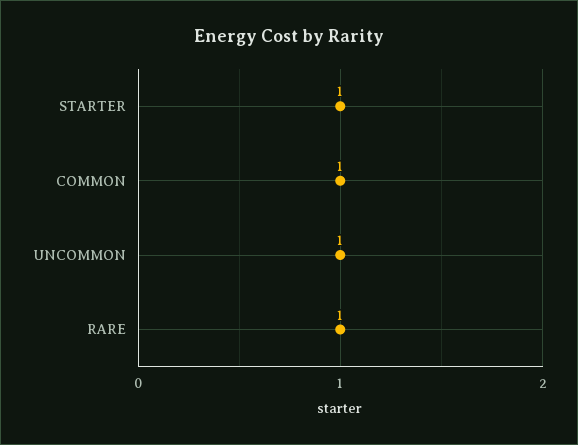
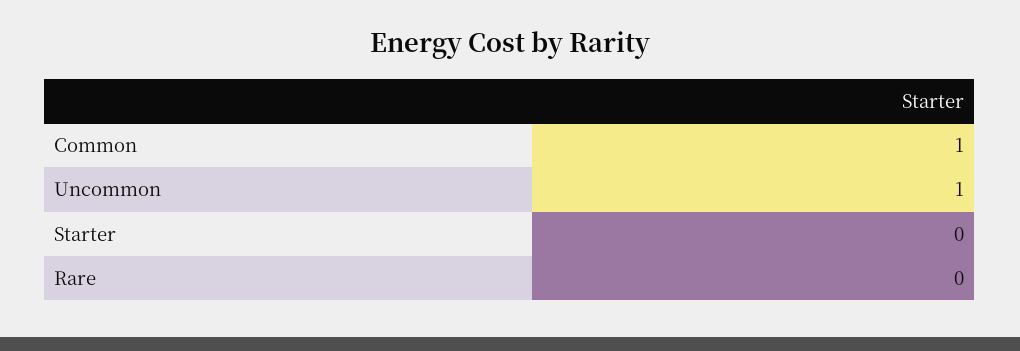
  {
-   "STARTER": 1,
+   "STARTER": 0,
    "COMMON": 1,
    "UNCOMMON": 1,
-   "RARE": 1
+   "RARE": 0
  }

